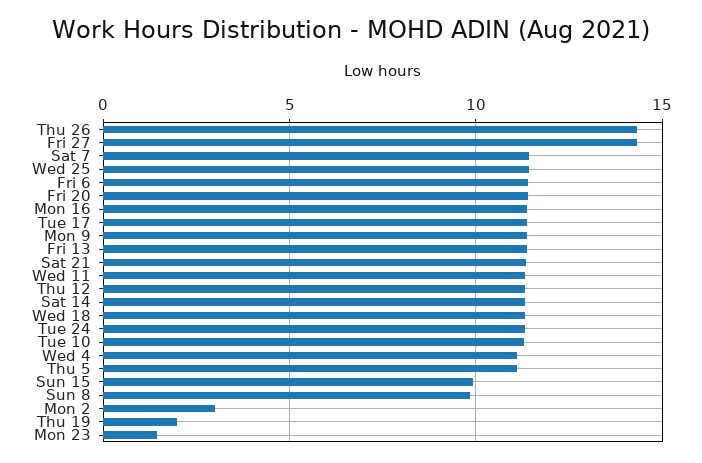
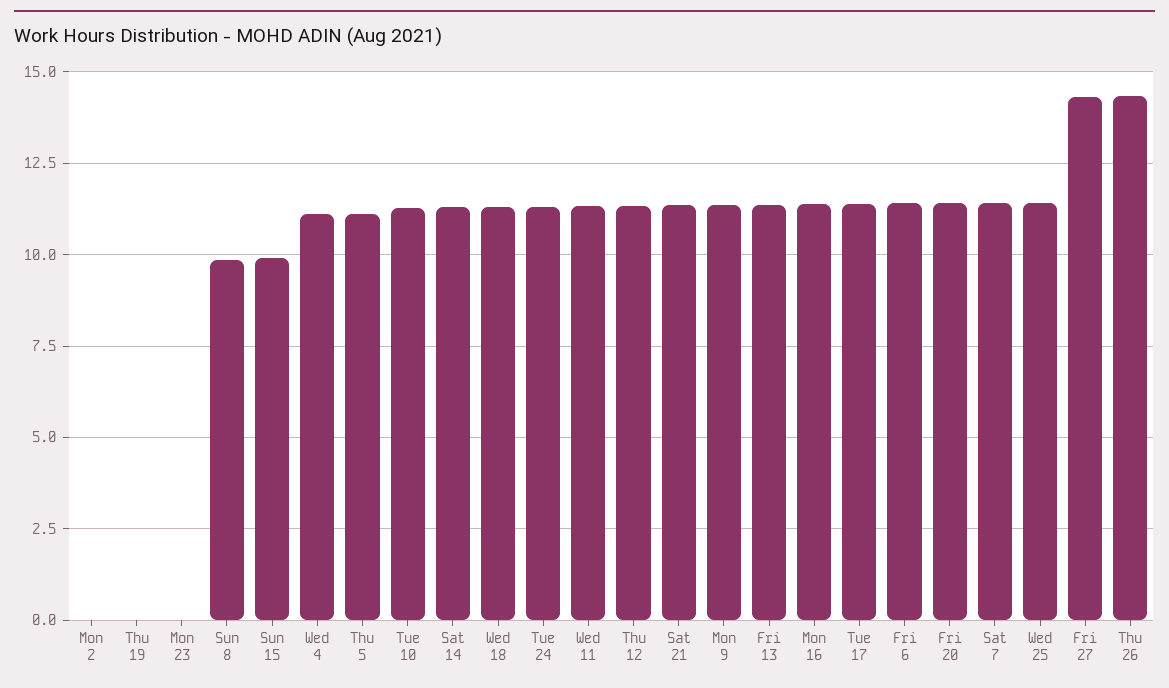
  {
    "Thu 26": 14.25,
    "Fri 27": 14.25,
    "Sat 7": 11.5,
    "Wed 25": 11.5,
    "Fri 6": 11.5,
    "Fri 20": 11.5,
    "Mon 16": 11.5,
    "Tue 17": 11.5,
    "Mon 9": 11.25,
    "Fri 13": 11.25,
    "Sat 21": 11.25,
    "Wed 11": 11.25,
    "Thu 12": 11.25,
    "Sat 14": 11.25,
    "Wed 18": 11.25,
    "Tue 24": 11.25,
    "Tue 10": 11.25,
    "Wed 4": 11,
    "Thu 5": 11,
    "Sun 15": 10,
    "Sun 8": 9.75,
-   "Mon 2": 3,
+   "Mon 2": 0,
-   "Thu 19": 2,
+   "Thu 19": 0,
-   "Mon 23": 1.5
+   "Mon 23": 0
  }

